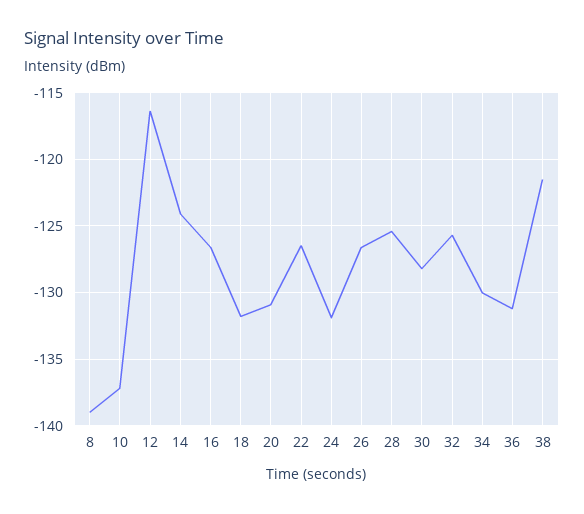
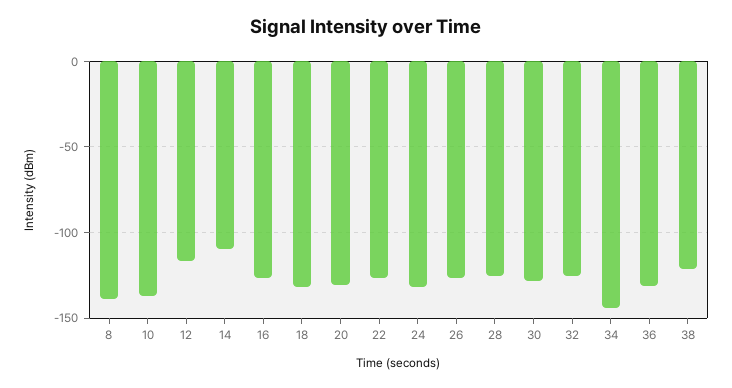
  {
    "8": -139,
    "10": -137,
    "12": -116.5,
-   "14": -124,
+   "14": -110,
    "16": -126.5,
    "18": -132,
    "20": -131,
    "22": -126.5,
    "24": -132,
    "26": -126.5,
    "28": -125.5,
    "30": -128,
    "32": -125.5,
-   "34": -130,
+   "34": -145,
    "36": -131,
    "38": -121.5
  }

